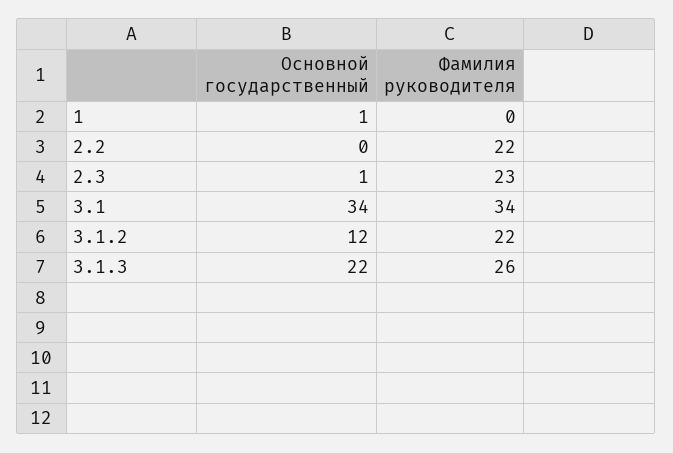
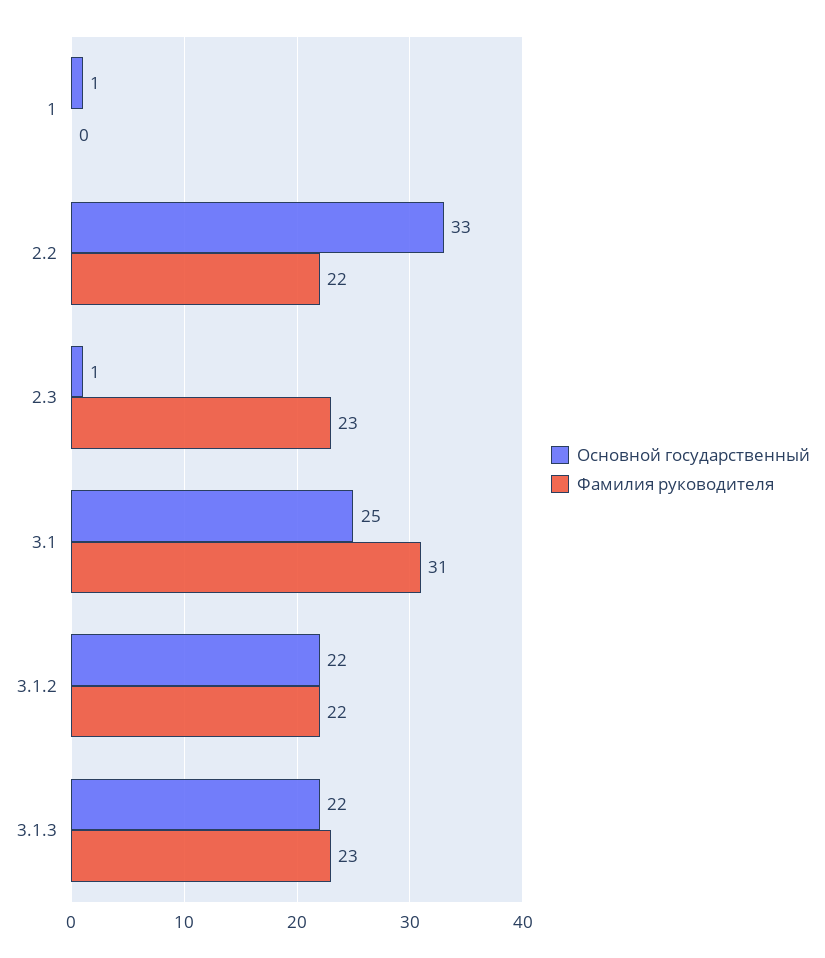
  {
    "Основной государственный": {
      "1": 1,
-     "2.2": 0,
+     "2.2": 33,
      "2.3": 1,
-     "3.1": 34,
+     "3.1": 25,
-     "3.1.2": 12,
+     "3.1.2": 22,
      "3.1.3": 22
    },
    "Фамилия руководителя": {
      "1": 0,
      "2.2": 22,
      "2.3": 23,
-     "3.1": 34,
+     "3.1": 31,
      "3.1.2": 22,
-     "3.1.3": 26
+     "3.1.3": 23
    }
  }

